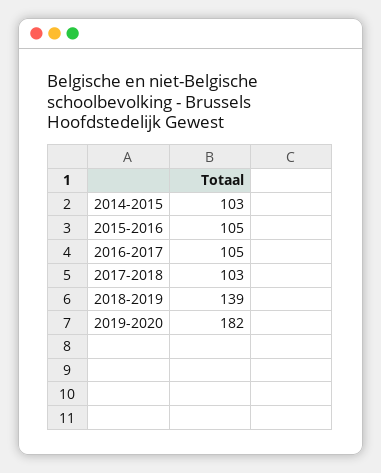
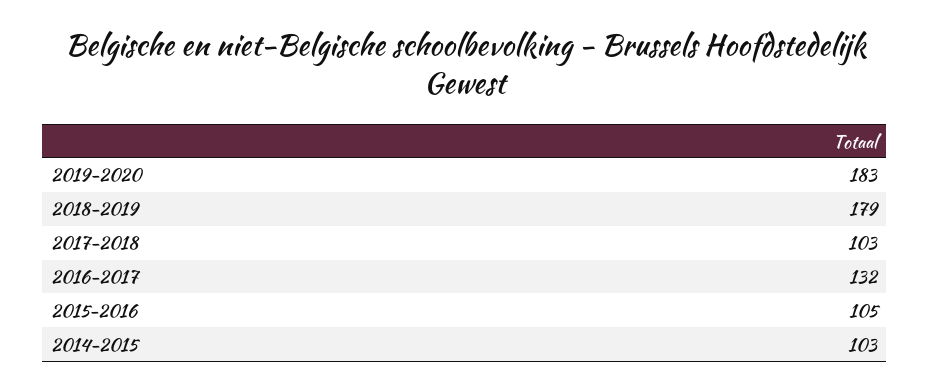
  {
    "2014-2015": 103,
    "2015-2016": 105,
-   "2016-2017": 105,
+   "2016-2017": 132,
    "2017-2018": 103,
-   "2018-2019": 139,
+   "2018-2019": 179,
-   "2019-2020": 182
+   "2019-2020": 183
  }

